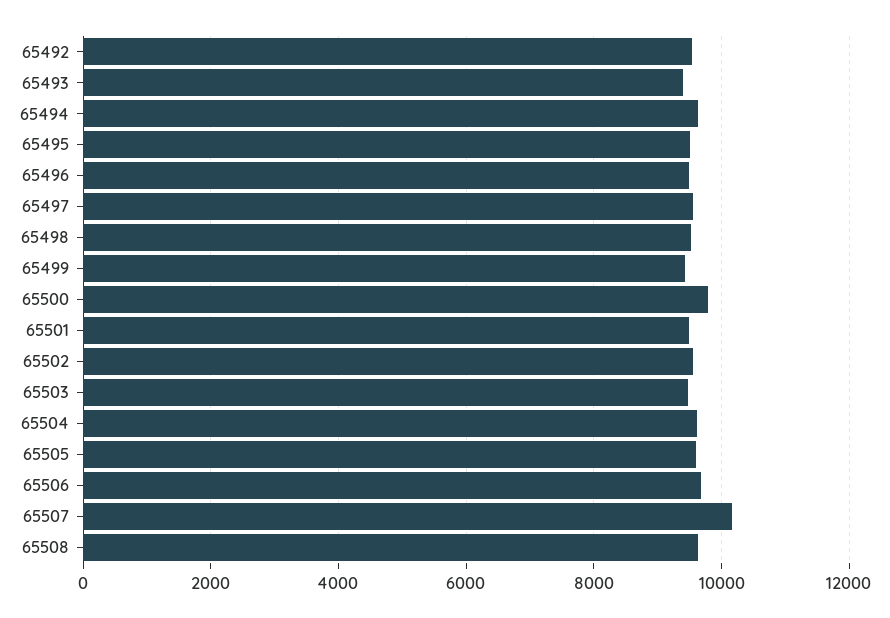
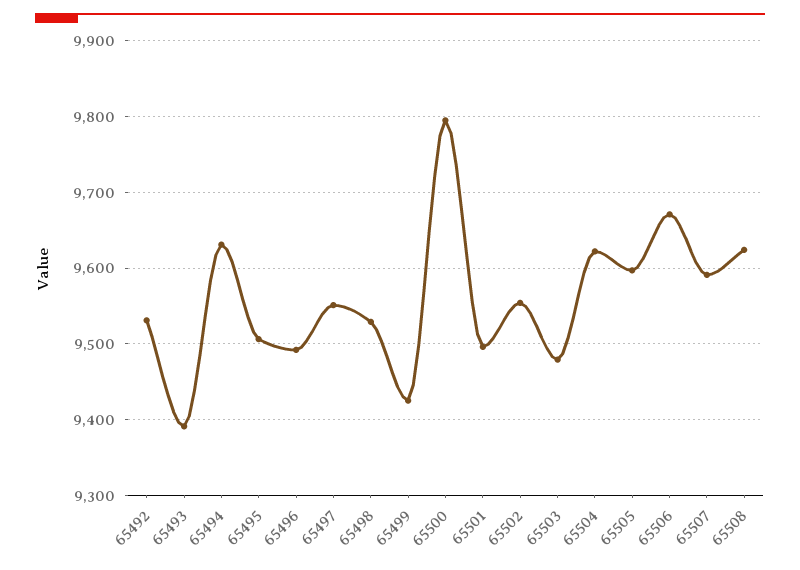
  {
    "65492": 9530,
    "65493": 9390,
    "65494": 9630,
    "65495": 9510,
    "65496": 9490,
    "65497": 9550,
    "65498": 9530,
    "65499": 9430,
    "65500": 9800,
    "65501": 9500,
    "65502": 9550,
    "65503": 9480,
    "65504": 9620,
    "65505": 9600,
    "65506": 9670,
-   "65507": 10200,
+   "65507": 9590,
    "65508": 9620
  }

